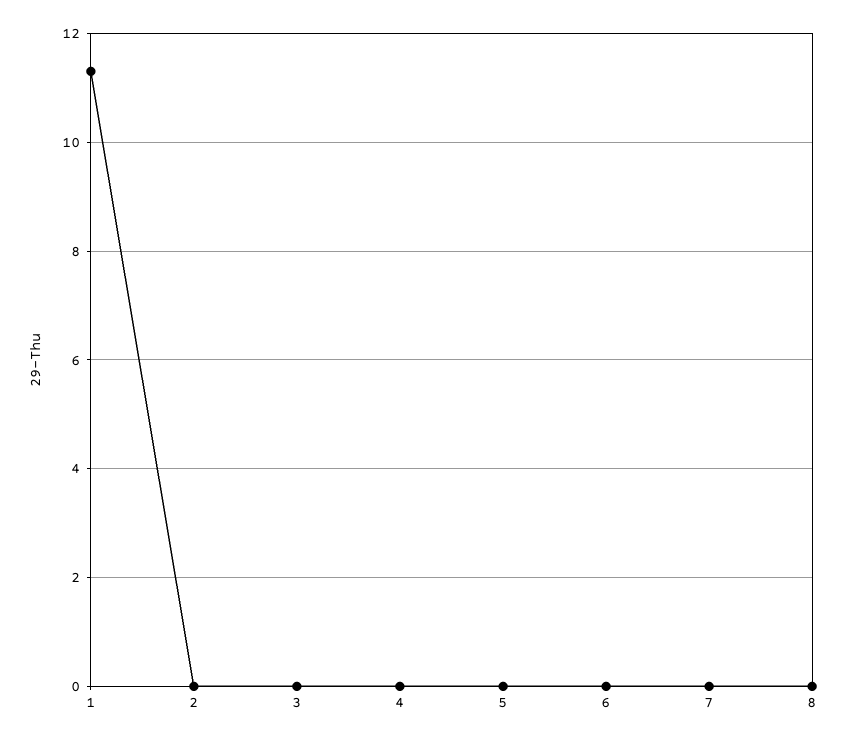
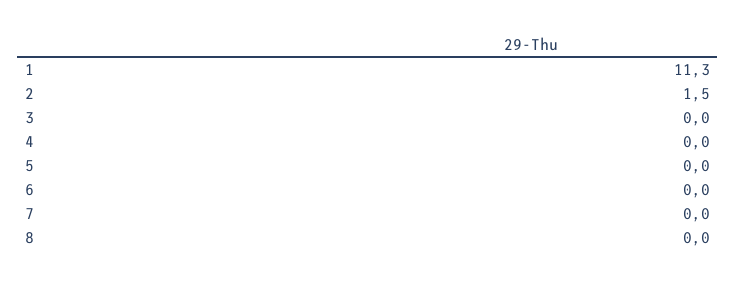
  {
    "1": 11.3,
-   "2": 0,
+   "2": 1.5,
    "3": 0,
    "4": 0,
    "5": 0,
    "6": 0,
    "7": 0,
    "8": 0
  }

